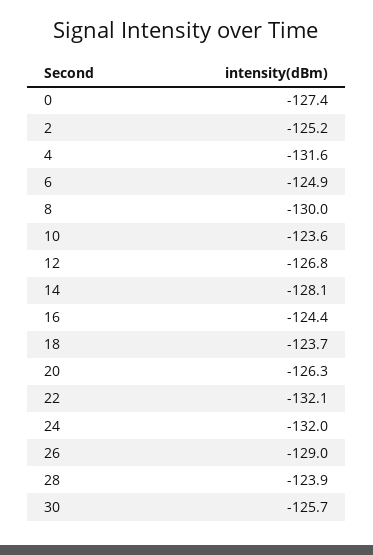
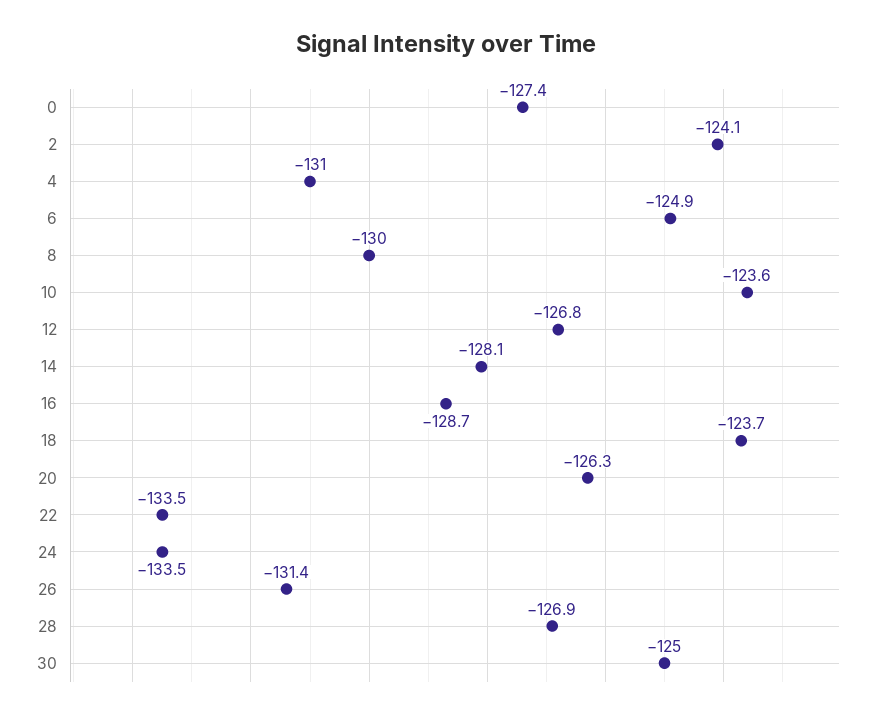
  {
    "0": -127.4,
-   "2": -125.2,
+   "2": -124.1,
-   "4": -131.6,
+   "4": -131,
    "6": -124.9,
    "8": -130,
    "10": -123.6,
    "12": -126.8,
    "14": -128.1,
-   "16": -124.4,
+   "16": -128.7,
    "18": -123.7,
    "20": -126.3,
-   "22": -132.1,
+   "22": -133.5,
-   "24": -132,
+   "24": -133.5,
-   "26": -129,
+   "26": -131.4,
-   "28": -123.9,
+   "28": -126.9,
-   "30": -125.7
+   "30": -125
  }

